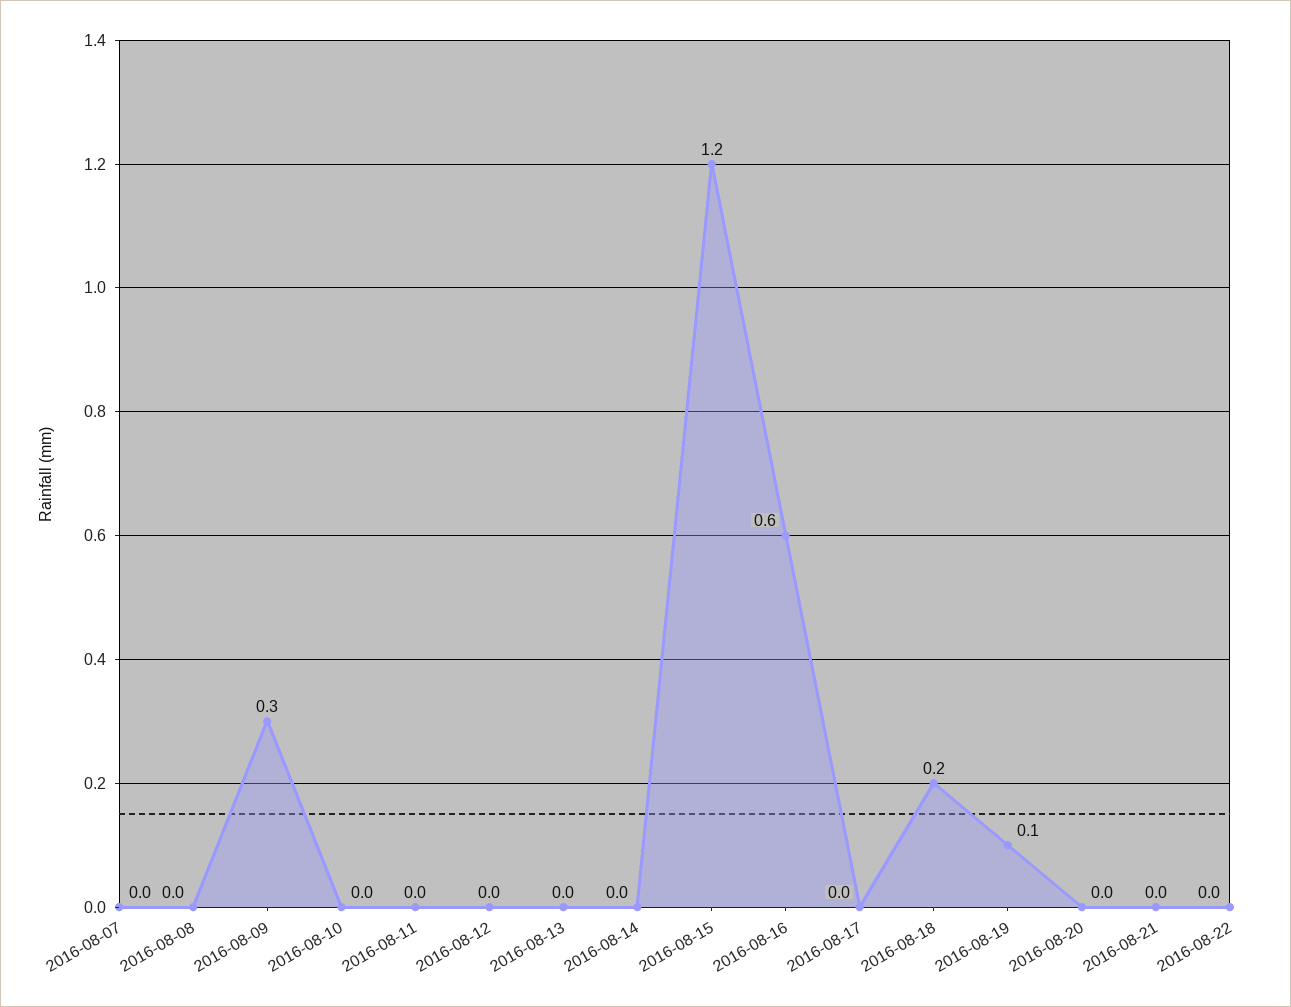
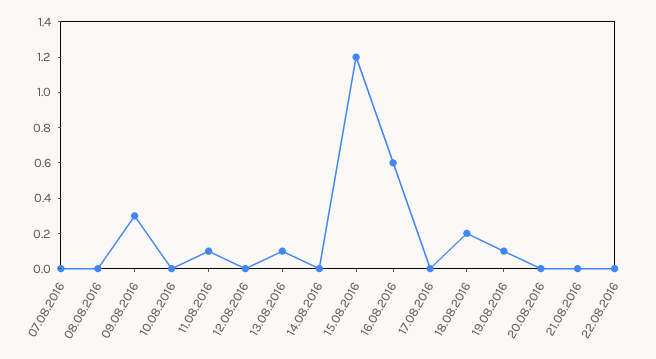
  {
    "2016-08-07": 0,
    "2016-08-08": 0,
    "2016-08-09": 0.3,
    "2016-08-10": 0,
-   "2016-08-11": 0,
+   "2016-08-11": 0.1,
    "2016-08-12": 0,
-   "2016-08-13": 0,
+   "2016-08-13": 0.1,
    "2016-08-14": 0,
    "2016-08-15": 1.2,
    "2016-08-16": 0.6,
    "2016-08-17": 0,
    "2016-08-18": 0.2,
    "2016-08-19": 0.1,
    "2016-08-20": 0,
    "2016-08-21": 0,
    "2016-08-22": 0
  }

